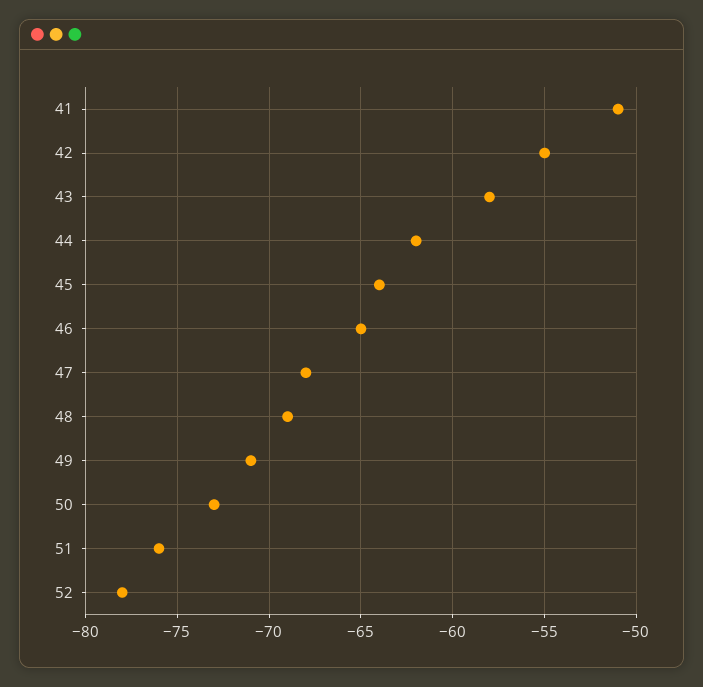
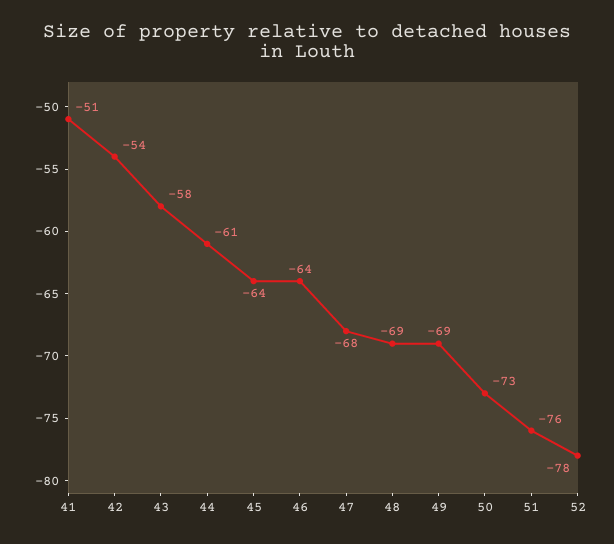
  {
    "41": -51,
-   "42": -55,
+   "42": -54,
    "43": -58,
-   "44": -62,
+   "44": -61,
    "45": -64,
-   "46": -65,
+   "46": -64,
    "47": -68,
    "48": -69,
-   "49": -71,
+   "49": -69,
    "50": -73,
    "51": -76,
    "52": -78
  }

